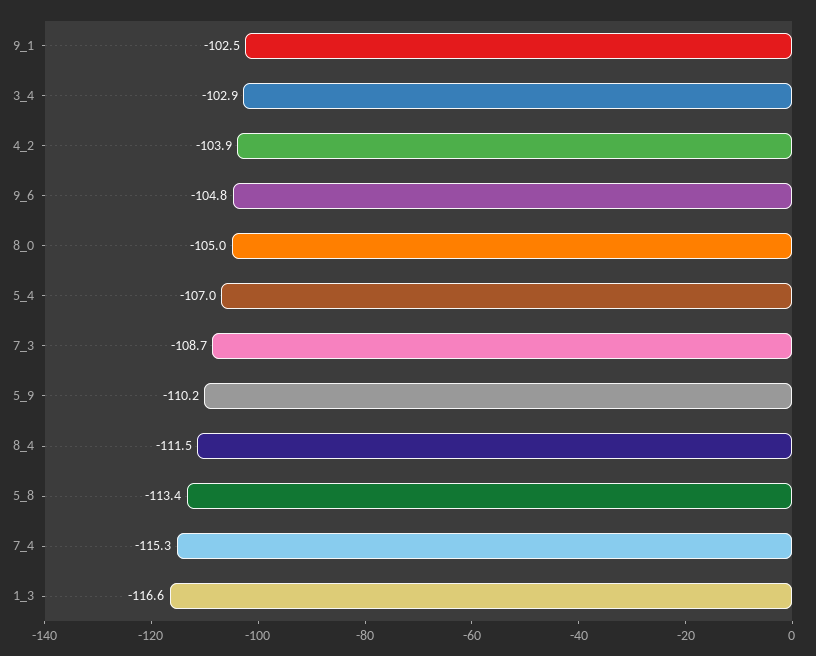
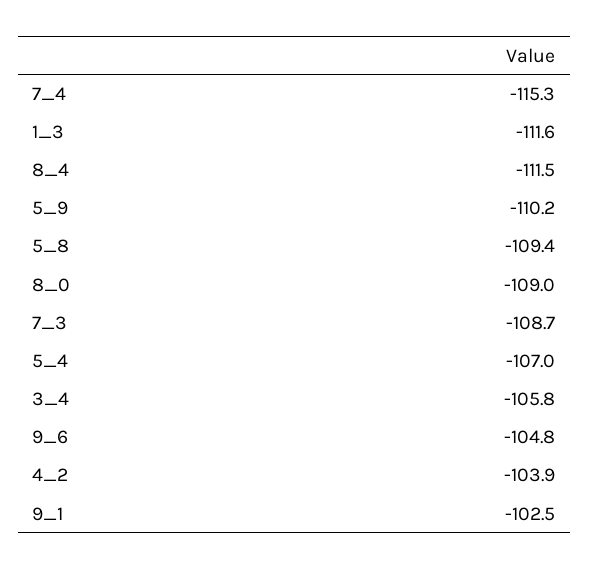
  {
    "9_1": -102.5,
-   "3_4": -102.9,
+   "3_4": -105.8,
    "4_2": -103.9,
    "9_6": -104.8,
-   "8_0": -105,
+   "8_0": -109,
    "5_4": -107,
    "7_3": -108.7,
    "5_9": -110.2,
    "8_4": -111.5,
-   "5_8": -113.4,
+   "5_8": -109.4,
    "7_4": -115.3,
-   "1_3": -116.6
+   "1_3": -111.6
  }

